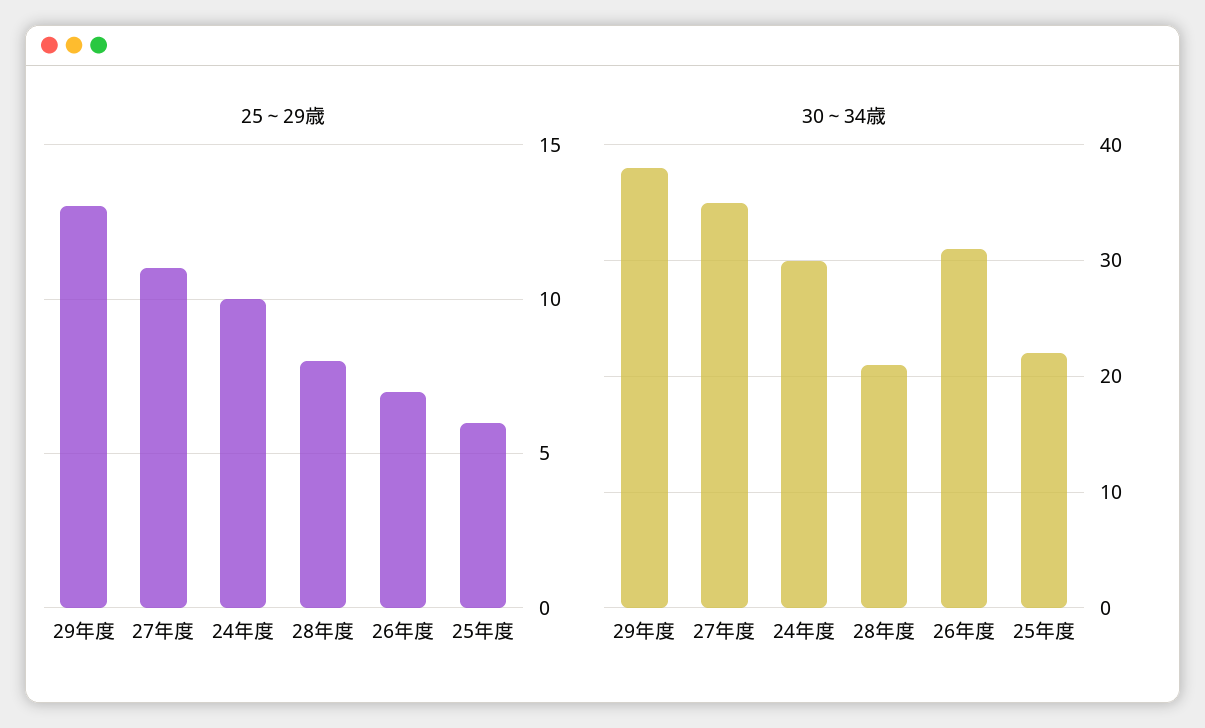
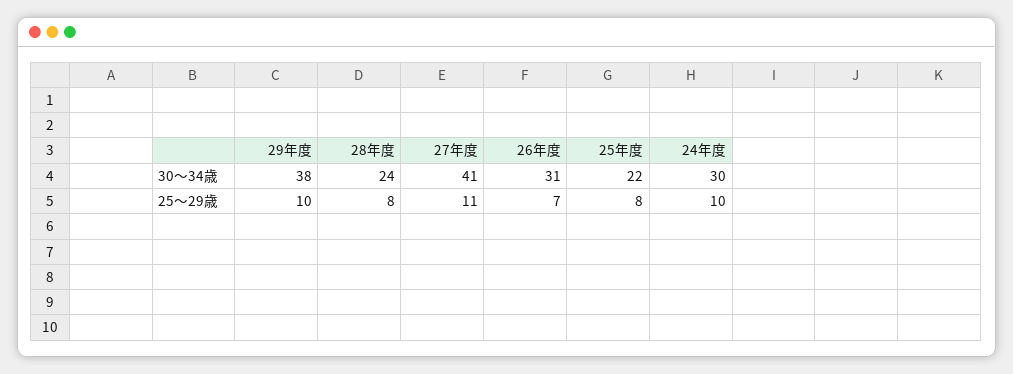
  {
    "25～29歳": {
-     "29年度": 13,
+     "29年度": 10,
      "27年度": 11,
      "24年度": 10,
      "28年度": 8,
      "26年度": 7,
-     "25年度": 6
+     "25年度": 8
    },
    "30～34歳": {
      "29年度": 38,
-     "27年度": 35,
+     "27年度": 41,
      "24年度": 30,
-     "28年度": 21,
+     "28年度": 24,
      "26年度": 31,
      "25年度": 22
    }
  }

